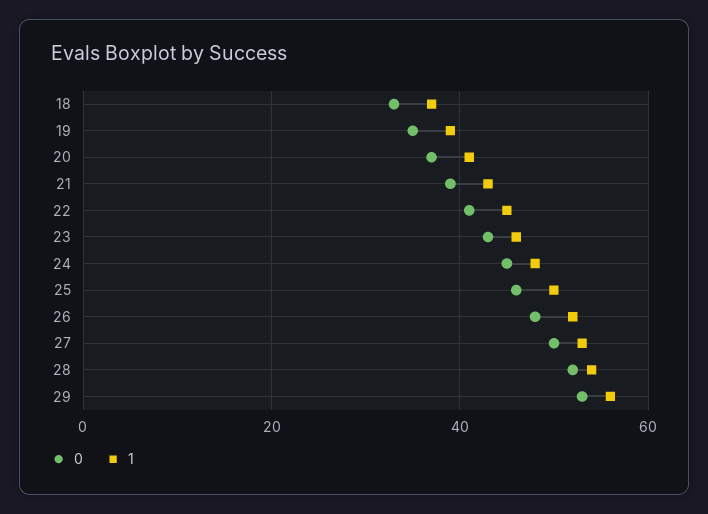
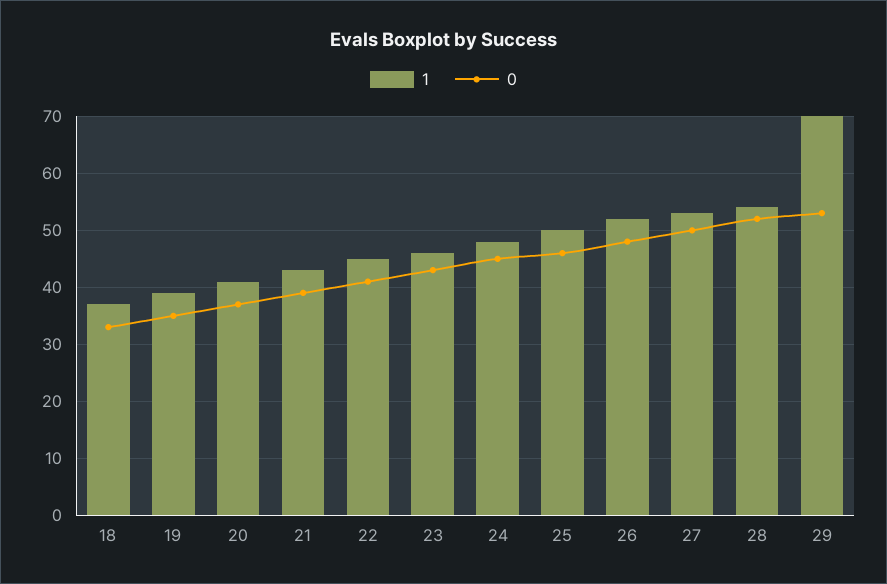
  {
    "0": {
      "18": 35,
      "19": 35,
      "20": 35,
      "21": 40,
      "22": 40,
      "23": 45,
      "24": 45,
      "25": 45,
      "26": 50,
      "27": 50,
      "28": 50,
      "29": 55
    },
    "1": {
      "18": 35,
      "19": 40,
      "20": 40,
      "21": 45,
      "22": 45,
      "23": 45,
      "24": 50,
      "25": 50,
      "26": 50,
      "27": 55,
      "28": 55,
-     "29": 55
+     "29": 70
    }
  }

